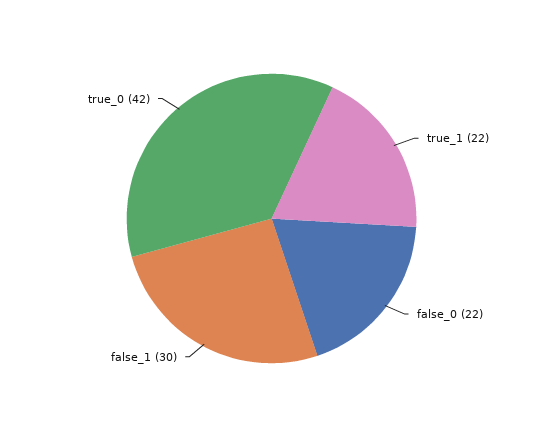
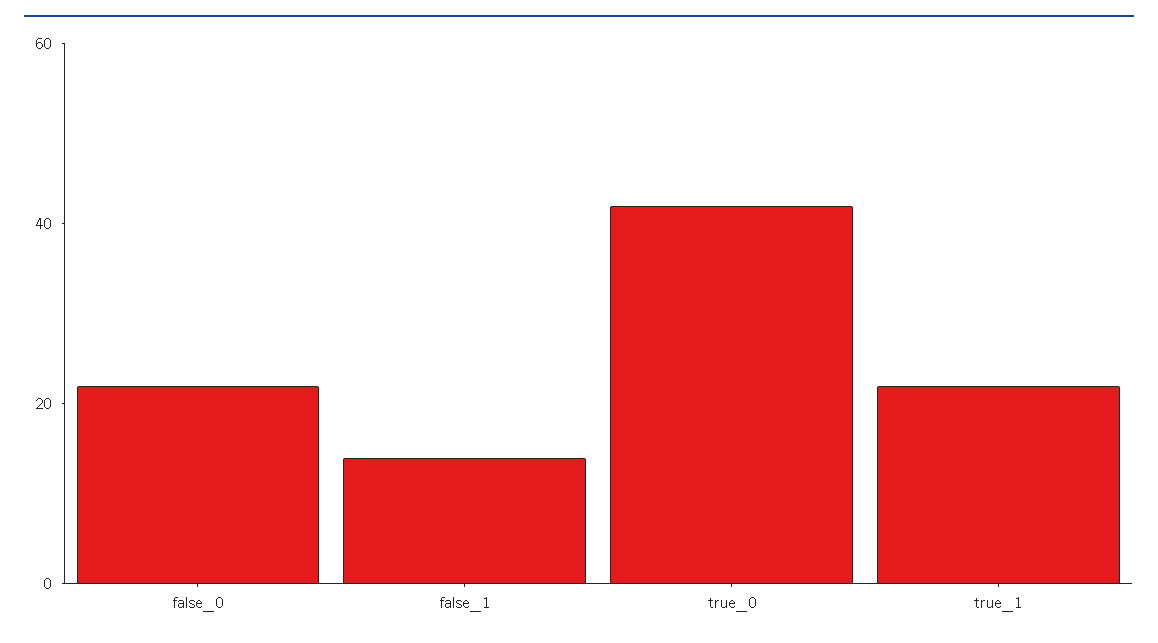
  {
    "true_1": 22,
    "false_0": 22,
-   "false_1": 30,
+   "false_1": 15,
    "true_0": 42
  }

